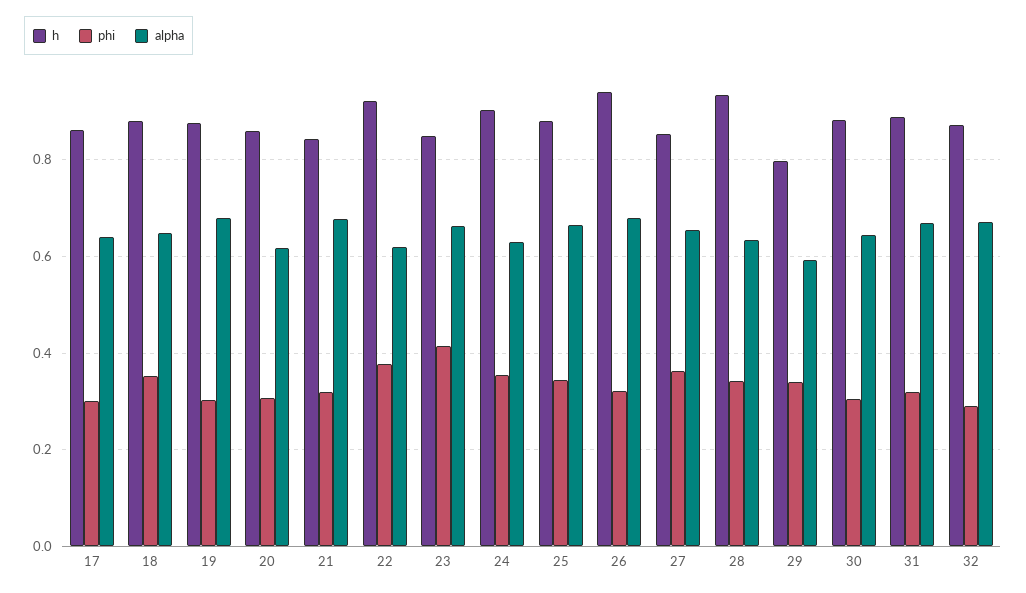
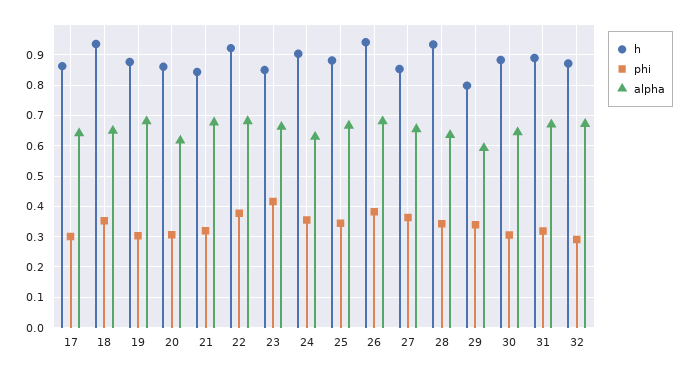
  {
    "h": {
      "17": 0.86,
-     "18": 0.88,
+     "18": 0.94,
      "19": 0.88,
      "20": 0.86,
      "21": 0.84,
      "22": 0.92,
      "23": 0.84,
      "24": 0.9,
      "25": 0.88,
      "26": 0.94,
      "27": 0.86,
      "28": 0.94,
      "29": 0.8,
      "30": 0.88,
      "31": 0.88,
      "32": 0.88
    },
    "phi": {
      "17": 0.3,
      "18": 0.36,
      "19": 0.3,
      "20": 0.3,
      "21": 0.32,
      "22": 0.38,
      "23": 0.42,
      "24": 0.36,
      "25": 0.34,
-     "26": 0.32,
+     "26": 0.38,
      "27": 0.36,
      "28": 0.34,
      "29": 0.34,
      "30": 0.3,
      "31": 0.32,
      "32": 0.3
    },
    "alpha": {
      "17": 0.64,
      "18": 0.64,
      "19": 0.68,
      "20": 0.62,
      "21": 0.68,
-     "22": 0.62,
+     "22": 0.68,
      "23": 0.66,
      "24": 0.62,
      "25": 0.66,
      "26": 0.68,
      "27": 0.66,
      "28": 0.64,
      "29": 0.6,
      "30": 0.64,
      "31": 0.68,
      "32": 0.68
    }
  }

